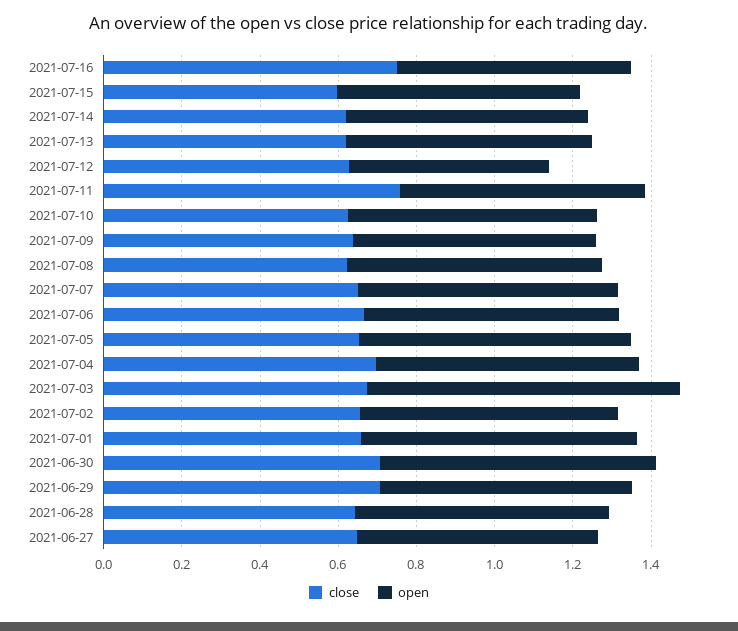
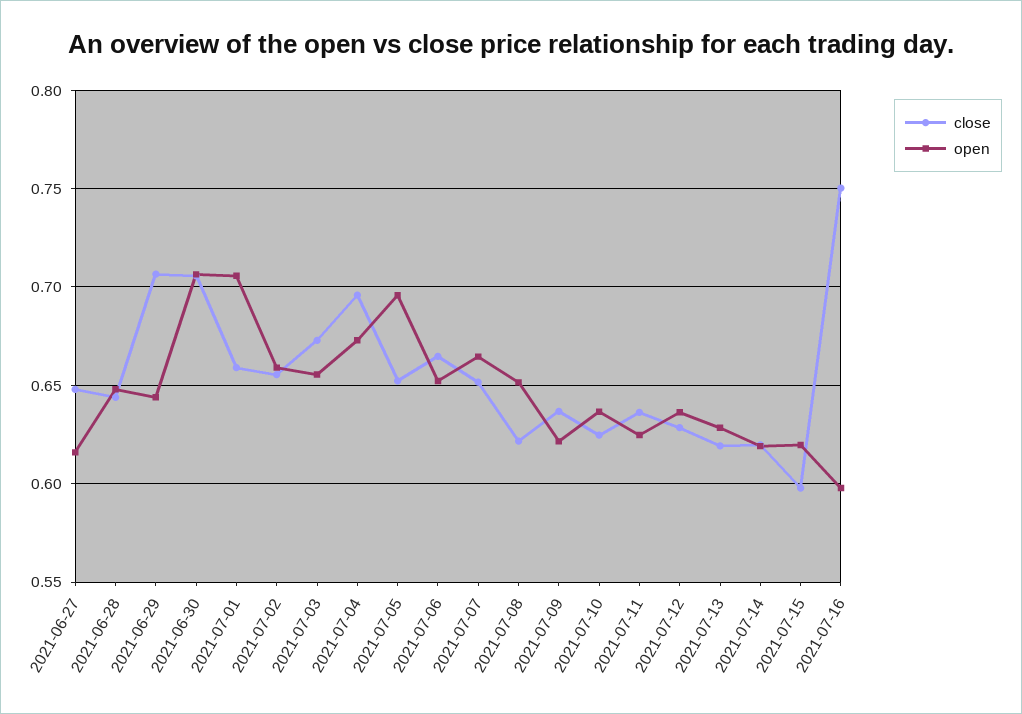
  {
    "close": {
      "2021-07-16": 0.75,
      "2021-07-15": 0.6,
      "2021-07-14": 0.62,
      "2021-07-13": 0.62,
      "2021-07-12": 0.63,
-     "2021-07-11": 0.75,
+     "2021-07-11": 0.635,
      "2021-07-10": 0.625,
      "2021-07-09": 0.635,
      "2021-07-08": 0.62,
      "2021-07-07": 0.65,
      "2021-07-06": 0.665,
      "2021-07-05": 0.65,
      "2021-07-04": 0.695,
      "2021-07-03": 0.675,
      "2021-07-02": 0.655,
      "2021-07-01": 0.66,
      "2021-06-30": 0.705,
      "2021-06-29": 0.705,
      "2021-06-28": 0.645,
      "2021-06-27": 0.65
    },
    "open": {
      "2021-07-16": 0.6,
      "2021-07-15": 0.62,
      "2021-07-14": 0.62,
      "2021-07-13": 0.63,
-     "2021-07-12": 0.5,
+     "2021-07-12": 0.635,
      "2021-07-11": 0.625,
      "2021-07-10": 0.635,
      "2021-07-09": 0.62,
      "2021-07-08": 0.65,
      "2021-07-07": 0.665,
      "2021-07-06": 0.65,
      "2021-07-05": 0.695,
      "2021-07-04": 0.675,
-     "2021-07-03": 0.8,
+     "2021-07-03": 0.655,
      "2021-07-02": 0.66,
      "2021-07-01": 0.705,
      "2021-06-30": 0.705,
      "2021-06-29": 0.645,
      "2021-06-28": 0.65,
      "2021-06-27": 0.615
    }
  }

